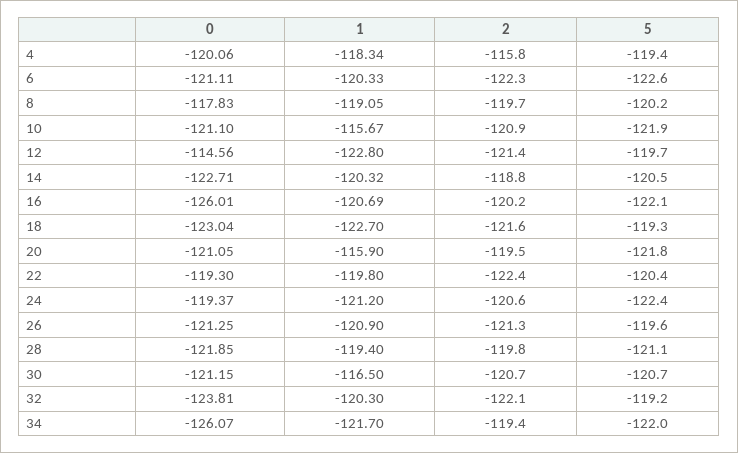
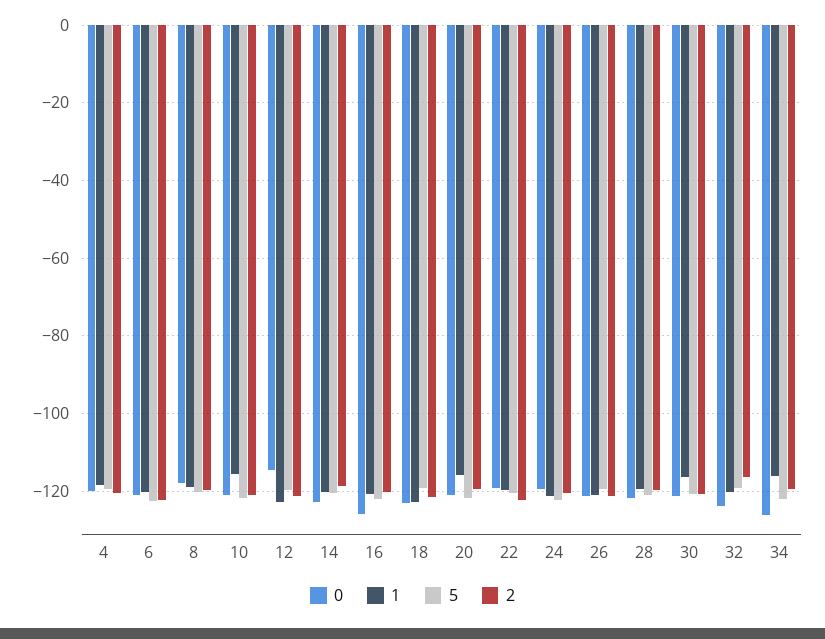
  {
    "0": {
      "4": -120.06,
      "6": -121.11,
      "8": -117.83,
      "10": -121.1,
      "12": -114.56,
      "14": -122.71,
      "16": -126.01,
      "18": -123.04,
      "20": -121.05,
      "22": -119.3,
      "24": -119.37,
      "26": -121.25,
      "28": -121.85,
      "30": -121.15,
      "32": -123.81,
      "34": -126.07
    },
    "1": {
      "4": -118.34,
      "6": -120.33,
      "8": -119.05,
      "10": -115.67,
      "12": -122.8,
      "14": -120.32,
      "16": -120.69,
      "18": -122.7,
      "20": -115.9,
      "22": -119.8,
      "24": -121.2,
      "26": -120.9,
      "28": -119.4,
      "30": -116.5,
      "32": -120.3,
-     "34": -121.7
+     "34": -116
    },
    "2": {
-     "4": -115.8,
+     "4": -120,
      "6": -122.3,
      "8": -119.7,
      "10": -120.9,
      "12": -121.4,
      "14": -118.8,
      "16": -120.2,
      "18": -121.6,
      "20": -119.5,
      "22": -122.4,
      "24": -120.6,
      "26": -121.3,
      "28": -119.8,
      "30": -120.7,
-     "32": -122.1,
+     "32": -116,
      "34": -119.4
    },
    "5": {
      "4": -119.4,
      "6": -122.6,
      "8": -120.2,
      "10": -121.9,
      "12": -119.7,
      "14": -120.5,
      "16": -122.1,
      "18": -119.3,
      "20": -121.8,
      "22": -120.4,
      "24": -122.4,
      "26": -119.6,
      "28": -121.1,
      "30": -120.7,
      "32": -119.2,
      "34": -122
    }
  }

